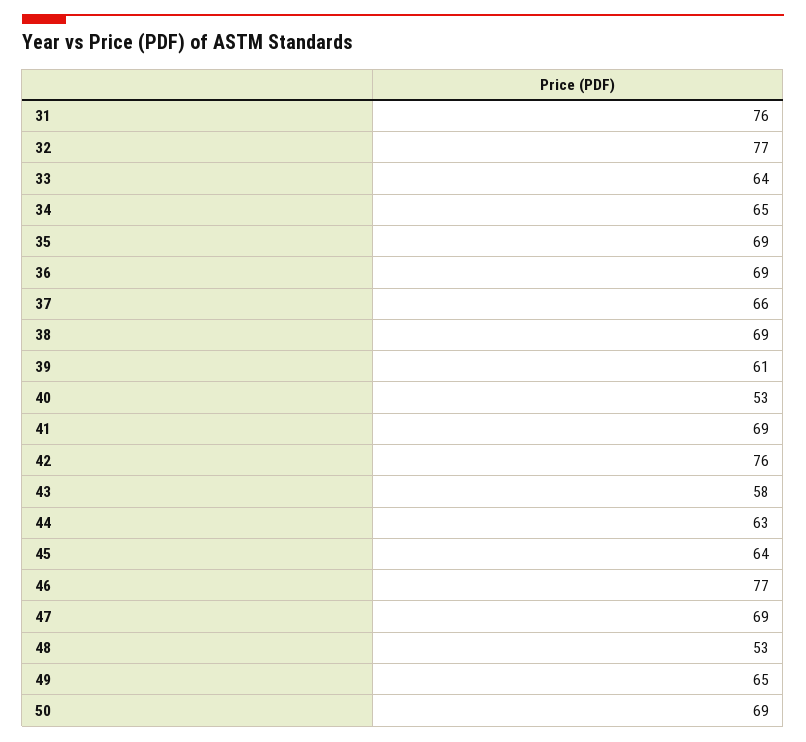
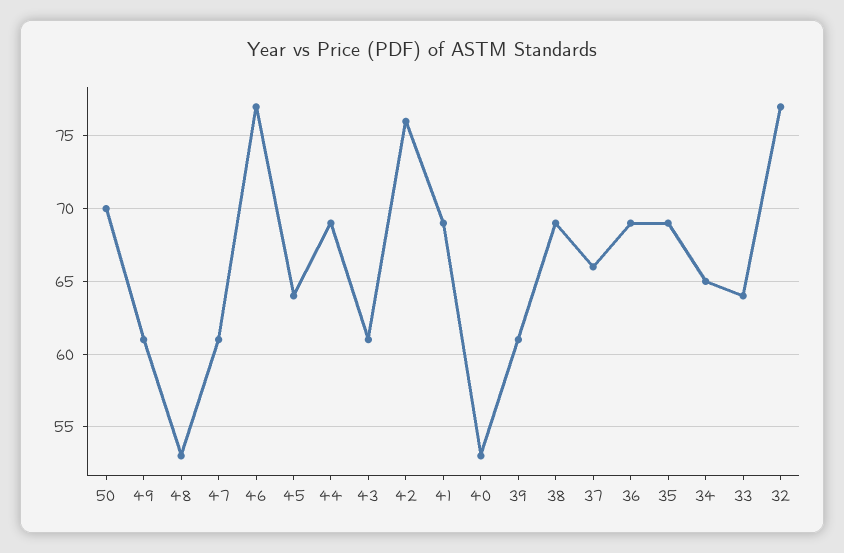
  {
-   "31": 76,
    "32": 77,
    "33": 64,
    "34": 65,
    "35": 69,
    "36": 69,
    "37": 66,
    "38": 69,
    "39": 61,
    "40": 53,
    "41": 69,
    "42": 76,
-   "43": 58,
+   "43": 61,
-   "44": 63,
+   "44": 69,
    "45": 64,
    "46": 77,
-   "47": 69,
+   "47": 61,
    "48": 53,
-   "49": 65,
+   "49": 61,
-   "50": 69
+   "50": 70
  }

